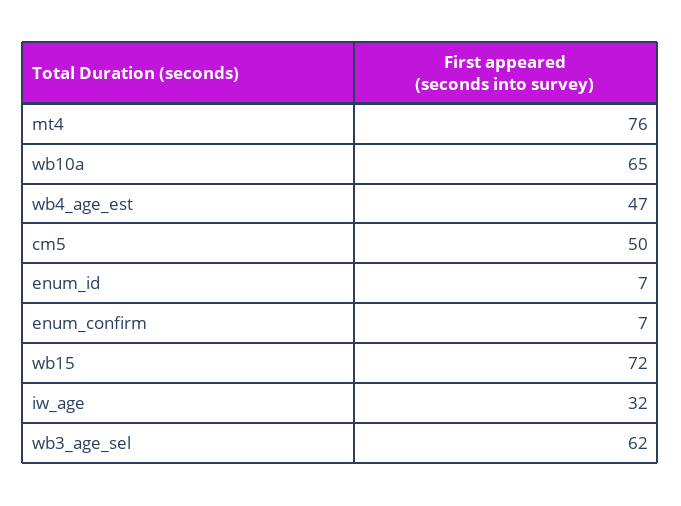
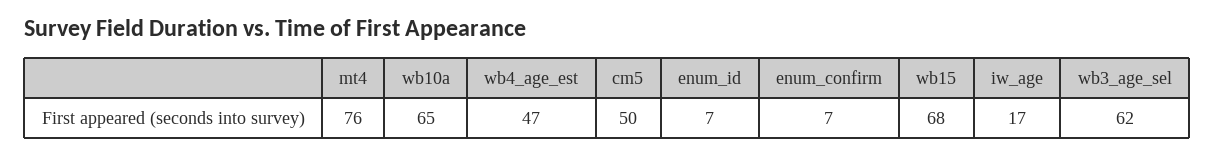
  {
    "mt4": 76,
    "wb10a": 65,
    "wb4_age_est": 47,
    "cm5": 50,
    "enum_id": 7,
    "enum_confirm": 7,
-   "wb15": 72,
+   "wb15": 68,
-   "iw_age": 32,
+   "iw_age": 17,
    "wb3_age_sel": 62
  }

